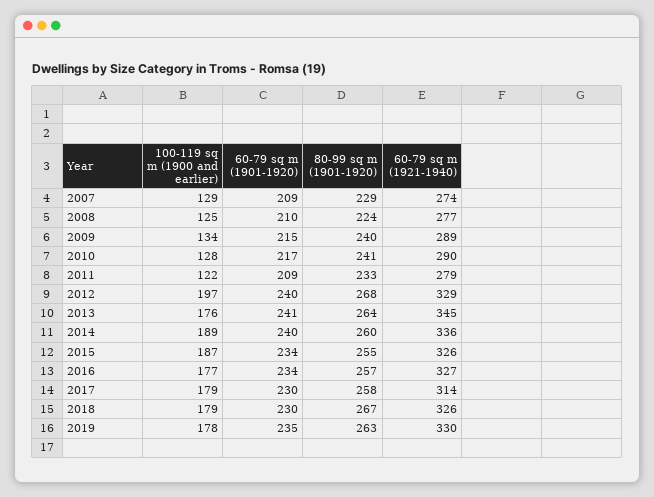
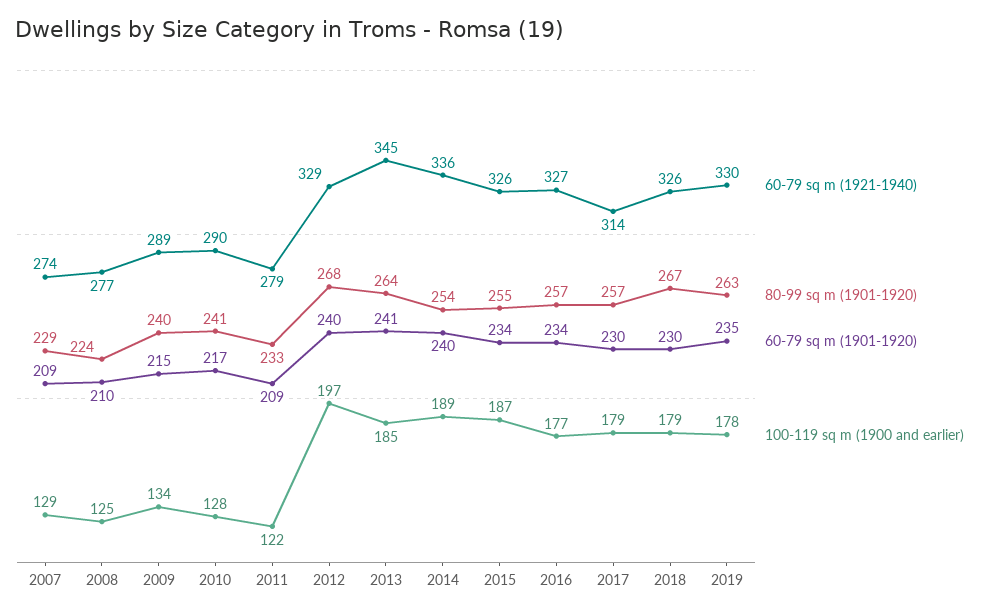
  {
    "100-119 sq m (1900 and earlier)": {
      "2007": 129,
      "2008": 125,
      "2009": 134,
      "2010": 128,
      "2011": 122,
      "2012": 197,
-     "2013": 176,
+     "2013": 185,
      "2014": 189,
      "2015": 187,
      "2016": 177,
      "2017": 179,
      "2018": 179,
      "2019": 178
    },
    "60-79 sq m (1901-1920)": {
      "2007": 209,
      "2008": 210,
      "2009": 215,
      "2010": 217,
      "2011": 209,
      "2012": 240,
      "2013": 241,
      "2014": 240,
      "2015": 234,
      "2016": 234,
      "2017": 230,
      "2018": 230,
      "2019": 235
    },
    "80-99 sq m (1901-1920)": {
      "2007": 229,
      "2008": 224,
      "2009": 240,
      "2010": 241,
      "2011": 233,
      "2012": 268,
      "2013": 264,
-     "2014": 260,
+     "2014": 254,
      "2015": 255,
      "2016": 257,
-     "2017": 258,
+     "2017": 257,
      "2018": 267,
      "2019": 263
    },
    "60-79 sq m (1921-1940)": {
      "2007": 274,
      "2008": 277,
      "2009": 289,
      "2010": 290,
      "2011": 279,
      "2012": 329,
      "2013": 345,
      "2014": 336,
      "2015": 326,
      "2016": 327,
      "2017": 314,
      "2018": 326,
      "2019": 330
    }
  }

